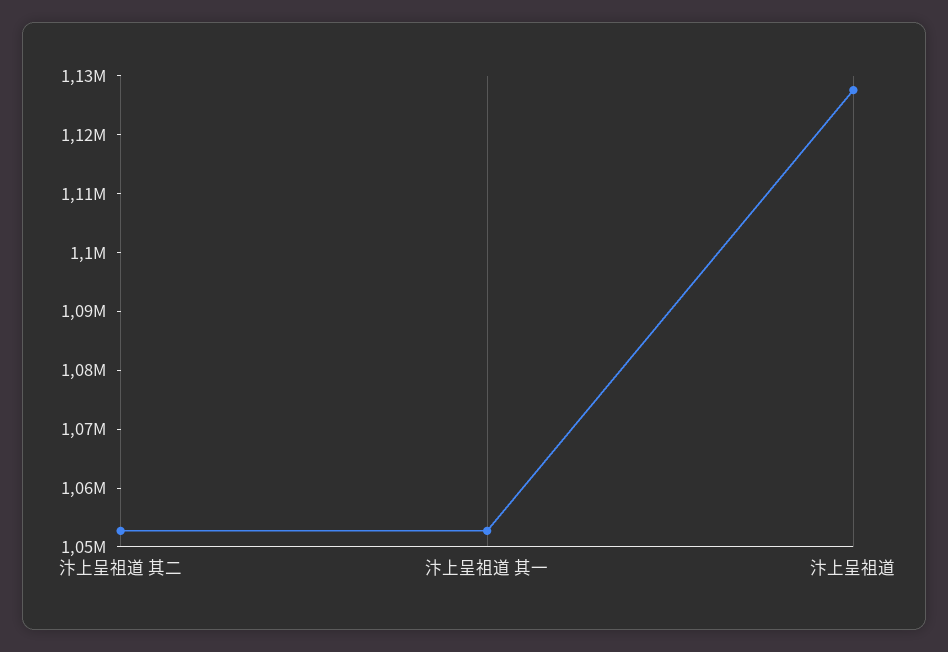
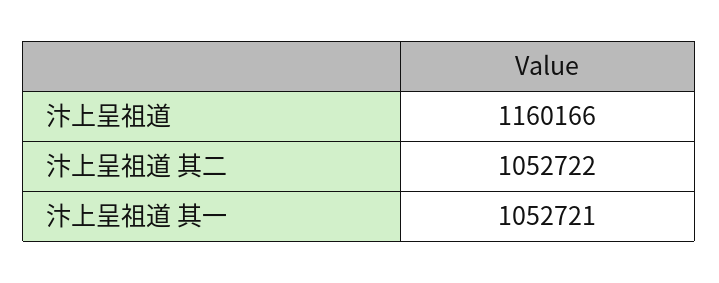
  {
    "汴上呈祖道 其二": 1052722,
    "汴上呈祖道 其一": 1052721,
-   "汴上呈祖道": 1128000
+   "汴上呈祖道": 1160166
  }

